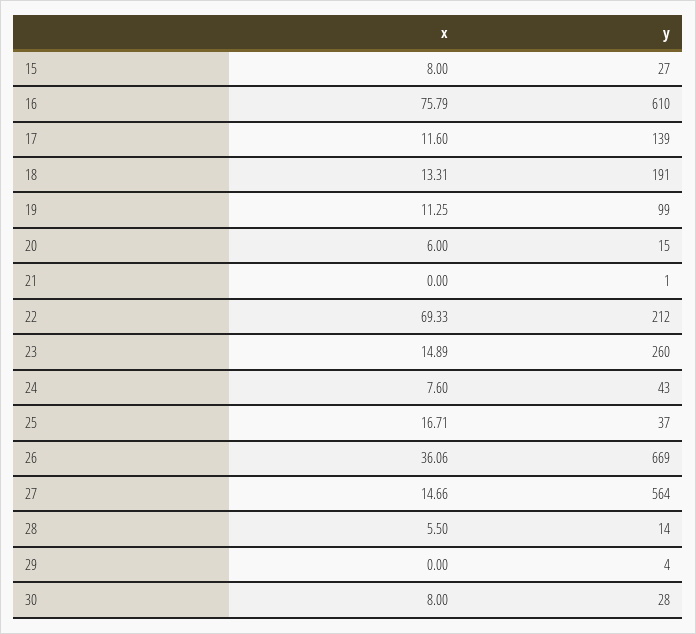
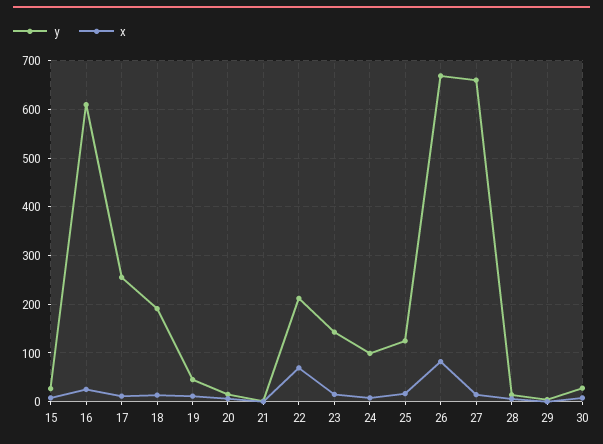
  {
    "x": {
      "15": 8,
-     "16": 75.79,
+     "16": 20,
      "17": 11.6,
      "18": 13.31,
      "19": 11.25,
      "20": 6,
      "21": 0,
      "22": 69.33,
      "23": 14.89,
      "24": 7.6,
      "25": 16.71,
-     "26": 36.06,
+     "26": 80,
      "27": 14.66,
      "28": 5.5,
      "29": 0,
      "30": 8
    },
    "y": {
      "15": 27,
      "16": 610,
-     "17": 139,
+     "17": 260,
      "18": 191,
-     "19": 99,
+     "19": 40,
      "20": 15,
      "21": 1,
      "22": 212,
-     "23": 260,
+     "23": 140,
-     "24": 43,
+     "24": 100,
-     "25": 37,
+     "25": 120,
      "26": 669,
-     "27": 564,
+     "27": 660,
      "28": 14,
      "29": 4,
      "30": 28
    }
  }

